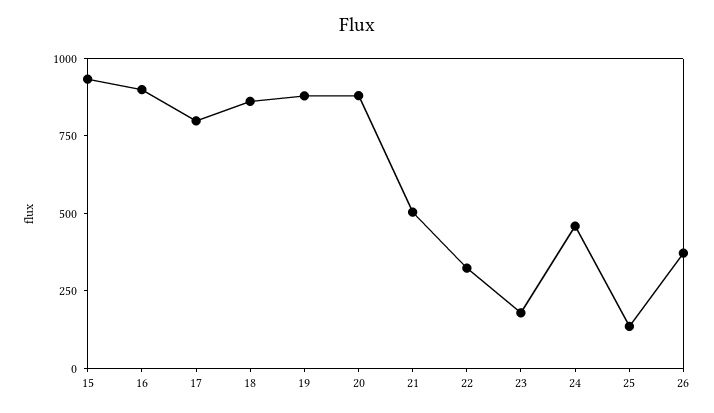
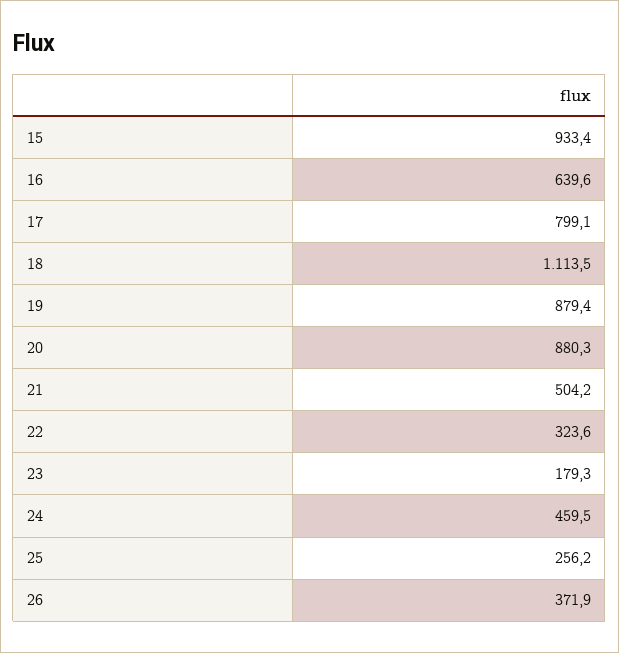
  {
    "15": 933.4,
-   "16": 900,
+   "16": 639.6,
    "17": 799.1,
-   "18": 850,
+   "18": 1113.5,
    "19": 879.4,
    "20": 880.3,
    "21": 504.2,
    "22": 323.6,
    "23": 179.3,
    "24": 459.5,
-   "25": 150,
+   "25": 256.2,
    "26": 371.9
  }

